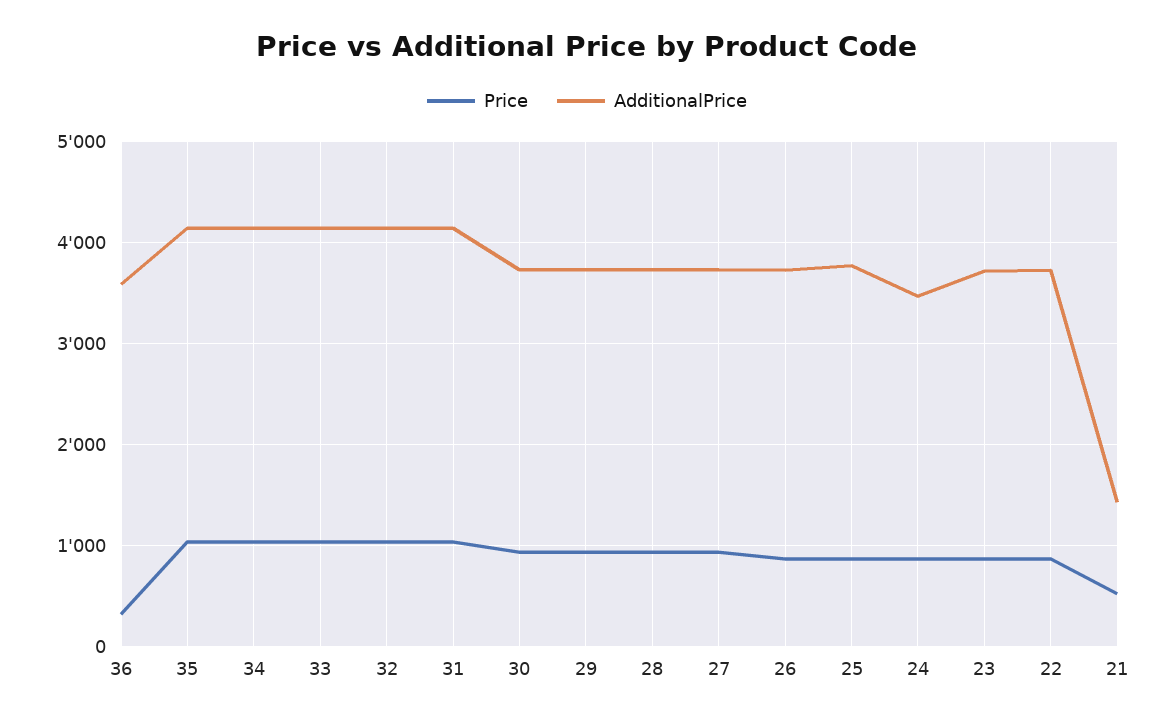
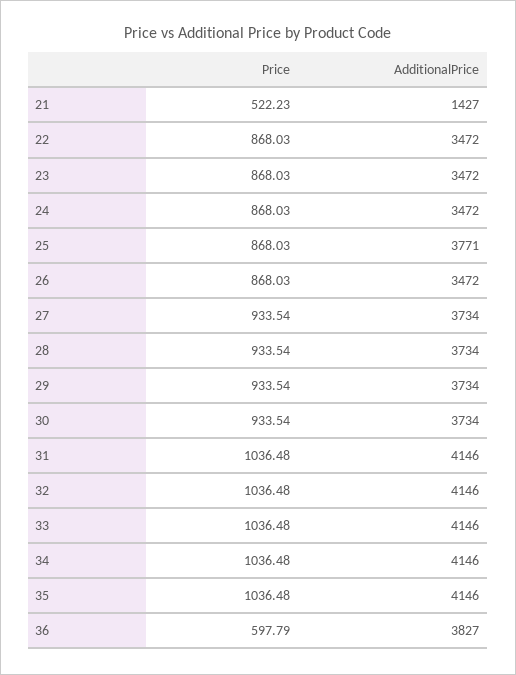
  {
    "Price": {
-     "36": 300,
+     "36": 597.79,
      "35": 1036.48,
      "34": 1036.48,
      "33": 1036.48,
      "32": 1036.48,
      "31": 1036.48,
      "30": 933.54,
      "29": 933.54,
      "28": 933.54,
      "27": 933.54,
      "26": 868.03,
      "25": 868.03,
      "24": 868.03,
      "23": 868.03,
      "22": 868.03,
      "21": 522.23
    },
    "AdditionalPrice": {
-     "36": 3600,
+     "36": 3827,
      "35": 4146,
      "34": 4146,
      "33": 4146,
      "32": 4146,
      "31": 4146,
      "30": 3734,
      "29": 3734,
      "28": 3734,
      "27": 3734,
-     "26": 3700,
+     "26": 3472,
      "25": 3771,
      "24": 3472,
-     "23": 3700,
+     "23": 3472,
-     "22": 3700,
+     "22": 3472,
      "21": 1427
    }
  }

